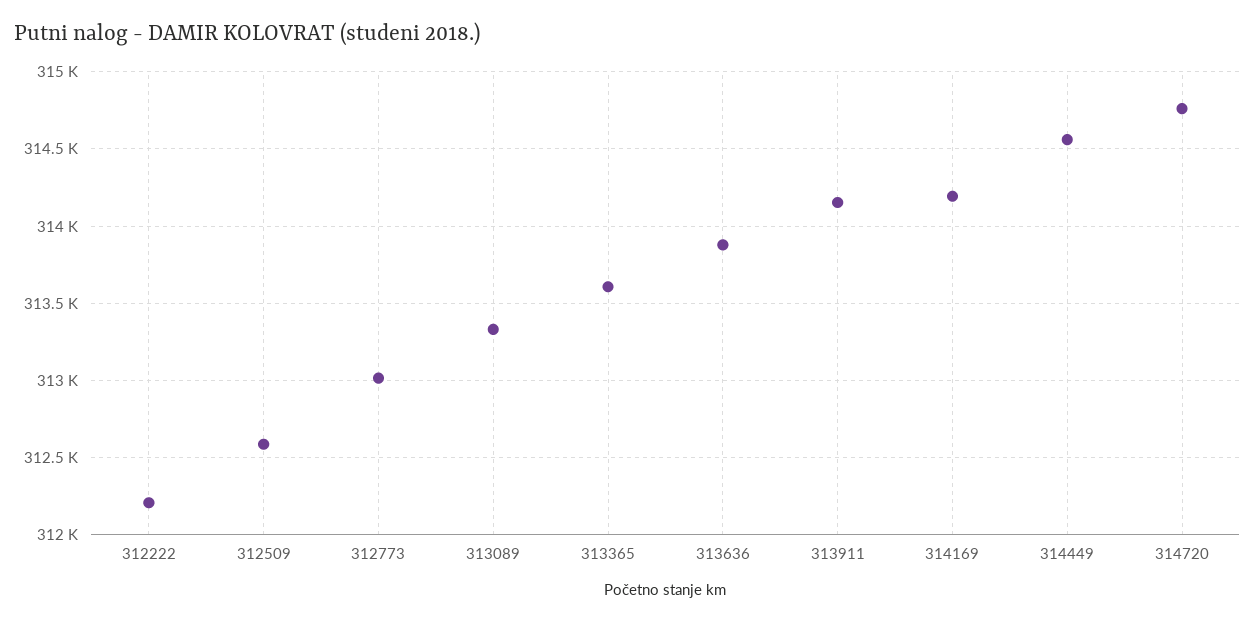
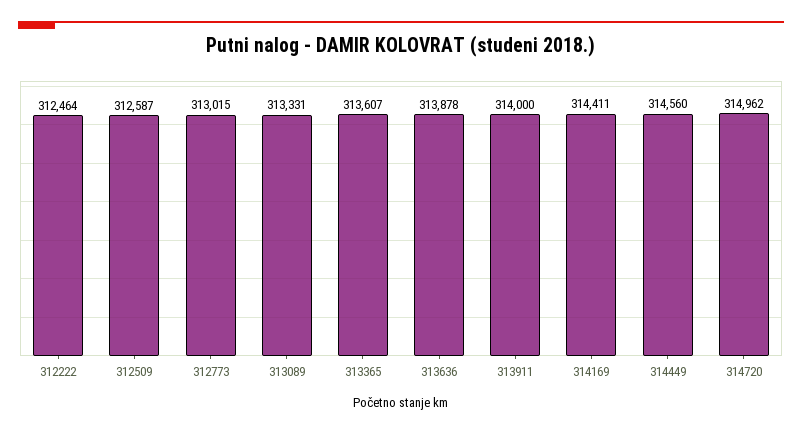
  {
-   "312222": 312200,
+   "312222": 312464,
    "312509": 312587,
    "312773": 313015,
    "313089": 313331,
    "313365": 313607,
    "313636": 313878,
-   "313911": 314150,
+   "313911": 314000,
-   "314169": 314200,
+   "314169": 314411,
    "314449": 314560,
-   "314720": 314750
+   "314720": 314962
  }

